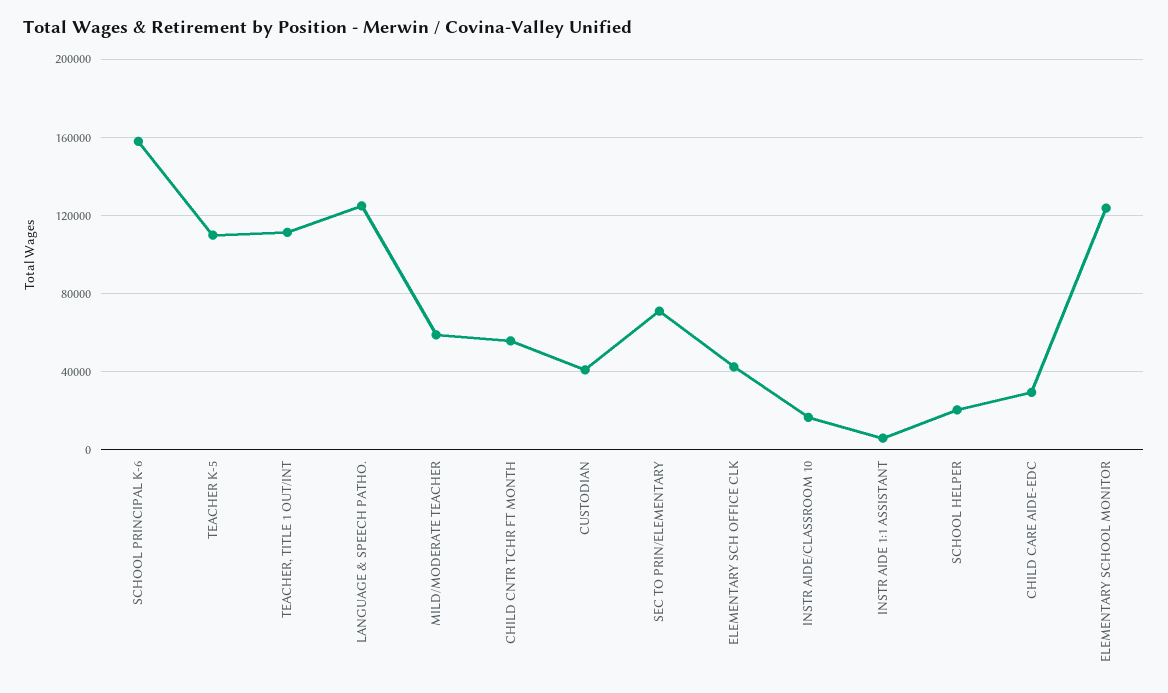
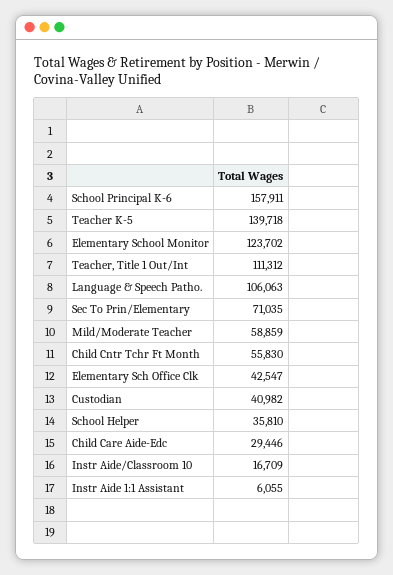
  {
    "SCHOOL PRINCIPAL K-6": 157911,
-   "TEACHER K-5": 110000,
+   "TEACHER K-5": 139718,
    "TEACHER, TITLE 1 OUT/INT": 111312,
-   "LANGUAGE & SPEECH PATHO.": 125000,
+   "LANGUAGE & SPEECH PATHO.": 106063,
    "MILD/MODERATE TEACHER": 58859,
    "CHILD CNTR TCHR FT MONTH": 55830,
    "CUSTODIAN": 40982,
    "SEC TO PRIN/ELEMENTARY": 71035,
    "ELEMENTARY SCH OFFICE CLK": 42547,
    "INSTR AIDE/CLASSROOM 10": 16709,
    "INSTR AIDE 1:1 ASSISTANT": 6055,
-   "SCHOOL HELPER": 20000,
+   "SCHOOL HELPER": 35810,
    "CHILD CARE AIDE-EDC": 29446,
    "ELEMENTARY SCHOOL MONITOR": 123702
  }

